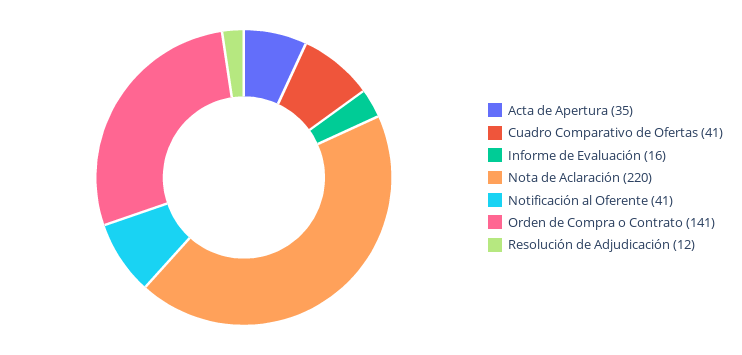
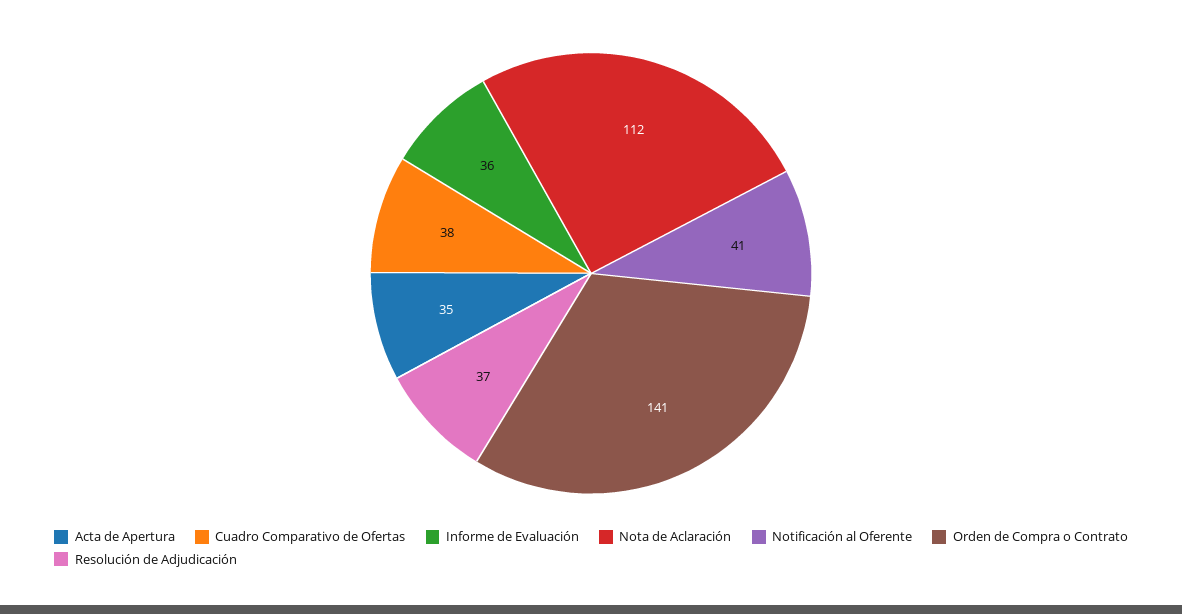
  {
    "Acta de Apertura": 35,
-   "Cuadro Comparativo de Ofertas": 41,
+   "Cuadro Comparativo de Ofertas": 38,
-   "Informe de Evaluación": 16,
+   "Informe de Evaluación": 36,
-   "Nota de Aclaración": 220,
+   "Nota de Aclaración": 112,
    "Notificación al Oferente": 41,
    "Orden de Compra o Contrato": 141,
-   "Resolución de Adjudicación": 12
+   "Resolución de Adjudicación": 37
  }

